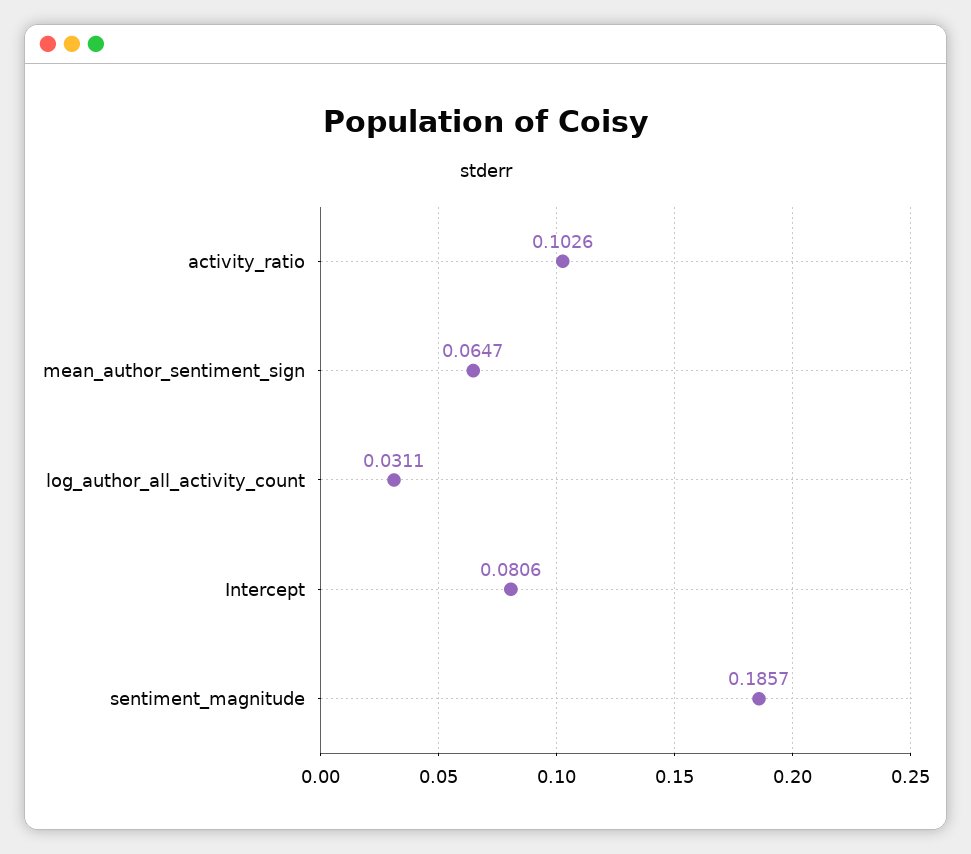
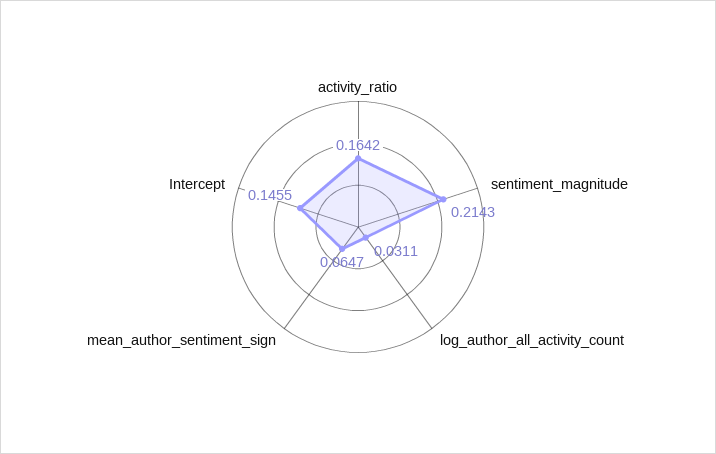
  {
-   "activity_ratio": 0.1026,
+   "activity_ratio": 0.1642,
    "mean_author_sentiment_sign": 0.0647,
    "log_author_all_activity_count": 0.0311,
-   "Intercept": 0.0806,
+   "Intercept": 0.1455,
-   "sentiment_magnitude": 0.1857
+   "sentiment_magnitude": 0.2143
  }

